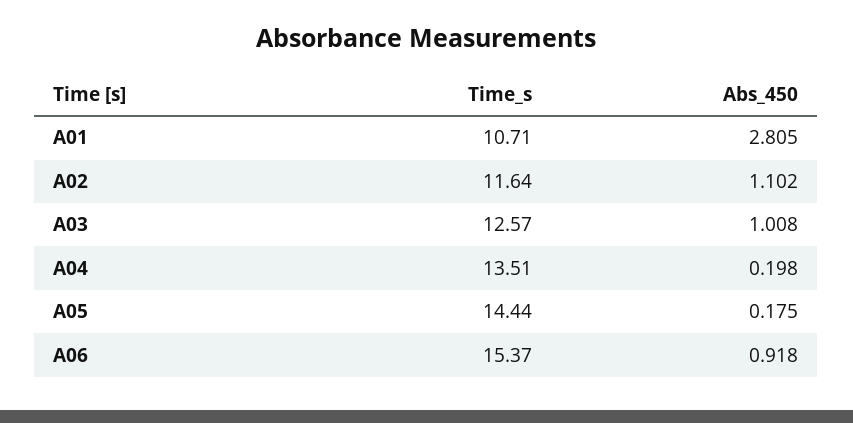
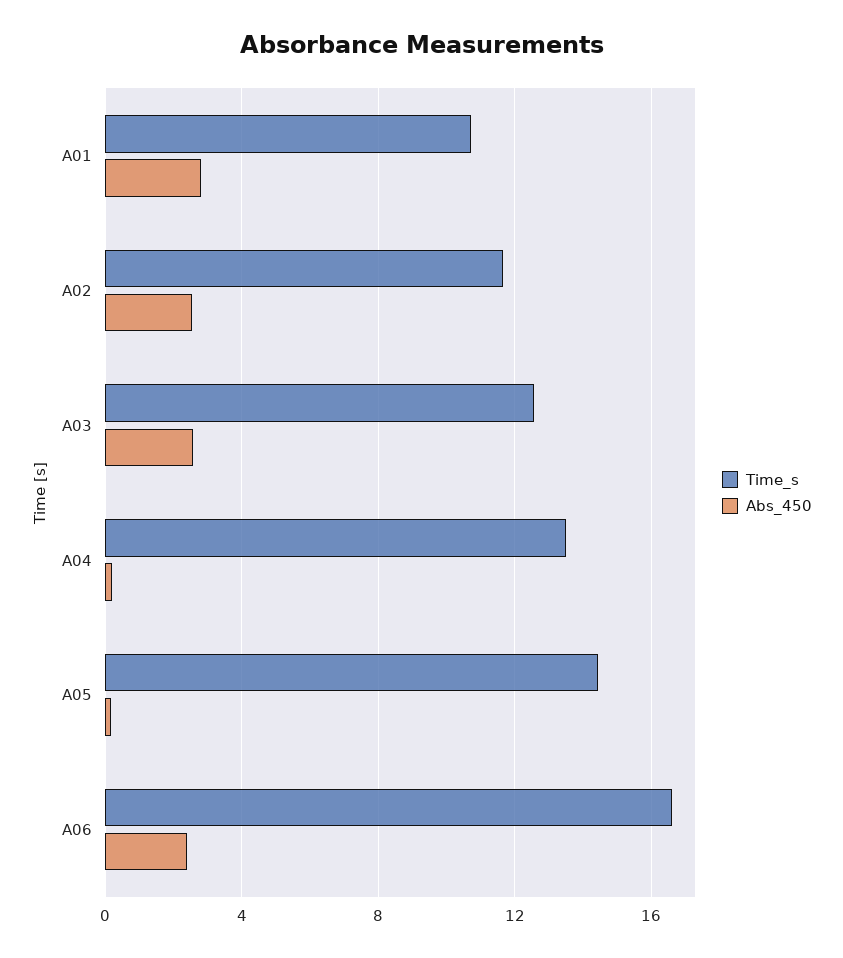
  {
    "Time_s": {
      "A01": 10.71,
      "A02": 11.64,
      "A03": 12.57,
      "A04": 13.51,
      "A05": 14.44,
-     "A06": 15.37
+     "A06": 16.5
    },
    "Abs_450": {
      "A01": 2.805,
-     "A02": 1.102,
+     "A02": 2.5,
-     "A03": 1.008,
+     "A03": 2.5,
      "A04": 0.198,
      "A05": 0.175,
-     "A06": 0.918
+     "A06": 2.5
    }
  }

